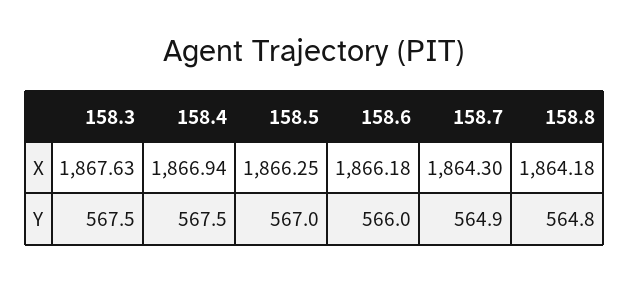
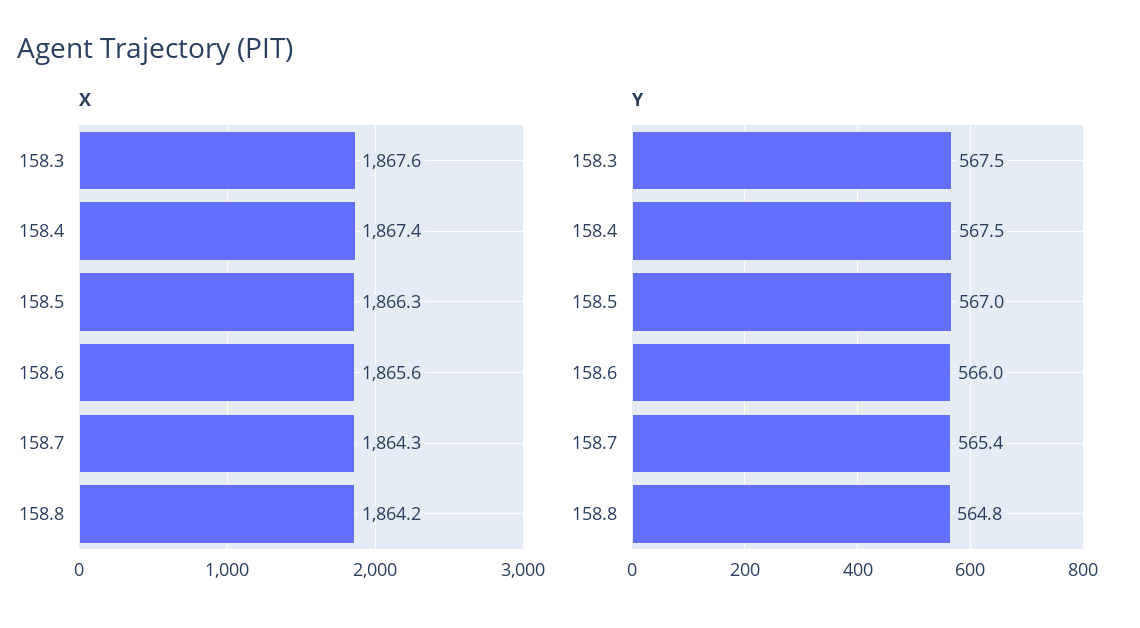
  {
    "X": {
      "158.3": 1867.63,
-     "158.4": 1866.94,
+     "158.4": 1867.4,
      "158.5": 1866.25,
-     "158.6": 1866.18,
+     "158.6": 1865.6,
      "158.7": 1864.3,
      "158.8": 1864.18
    },
    "Y": {
      "158.3": 567.5,
      "158.4": 567.5,
      "158.5": 567,
      "158.6": 566,
-     "158.7": 564.9,
+     "158.7": 565.4,
      "158.8": 564.8
    }
  }

